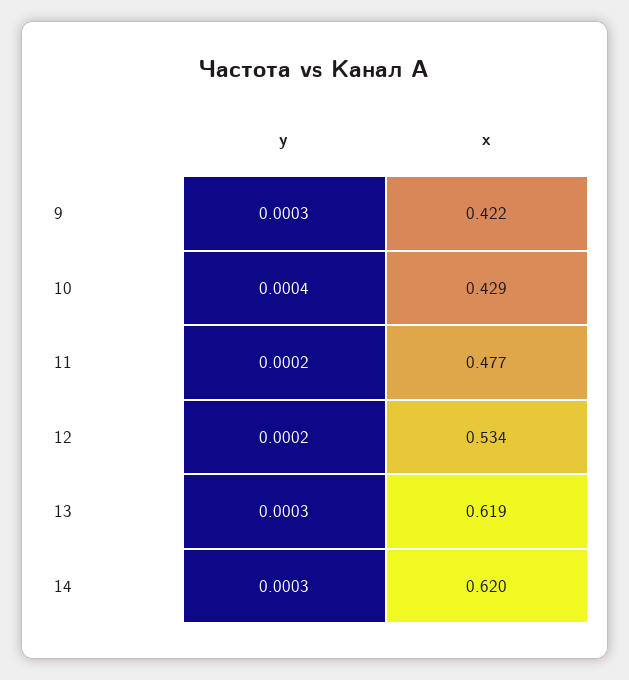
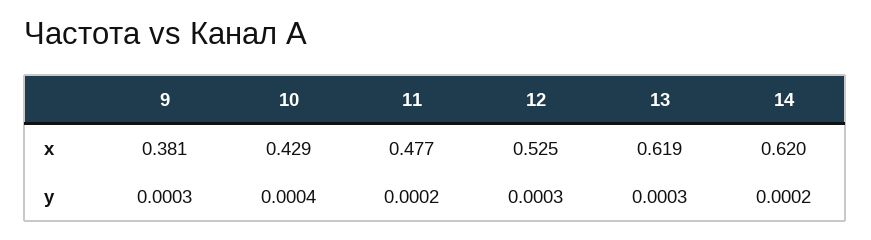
  {
    "y": {
      "9": 0.0003,
      "10": 0.0004,
      "11": 0.0002,
-     "12": 0.0002,
+     "12": 0.0003,
      "13": 0.0003,
-     "14": 0.0003
+     "14": 0.0002
    },
    "x": {
-     "9": 0.422,
+     "9": 0.381,
      "10": 0.429,
      "11": 0.477,
-     "12": 0.534,
+     "12": 0.525,
      "13": 0.619,
      "14": 0.62
    }
  }

